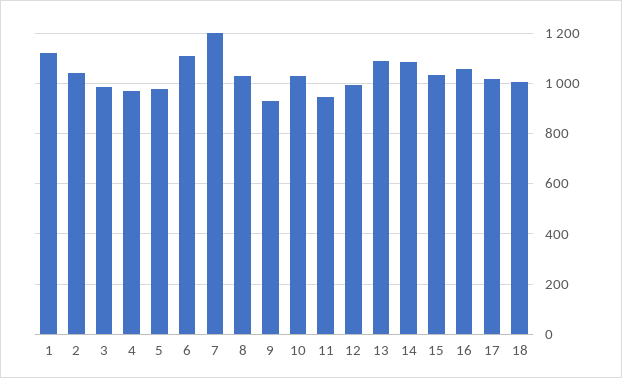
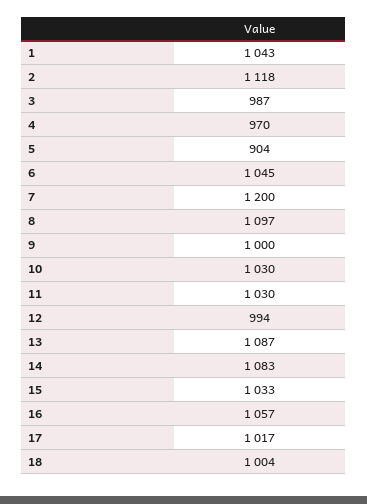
  {
-   "1": 1125,
+   "1": 1043,
-   "2": 1050,
+   "2": 1118,
    "3": 987,
    "4": 970,
-   "5": 975,
+   "5": 904,
-   "6": 1100,
+   "6": 1045,
    "7": 1200,
-   "8": 1025,
+   "8": 1097,
-   "9": 925,
+   "9": 1000,
    "10": 1030,
-   "11": 950,
+   "11": 1030,
    "12": 994,
    "13": 1087,
    "14": 1083,
    "15": 1033,
    "16": 1057,
    "17": 1017,
    "18": 1004
  }

